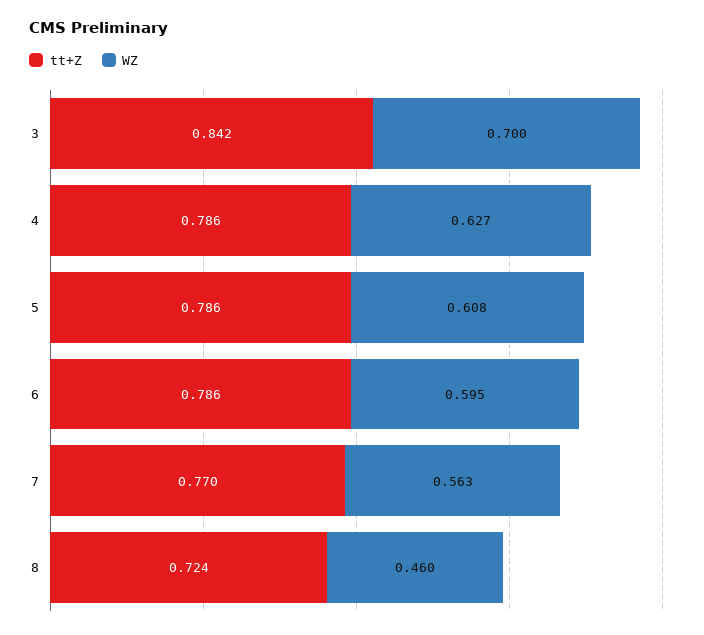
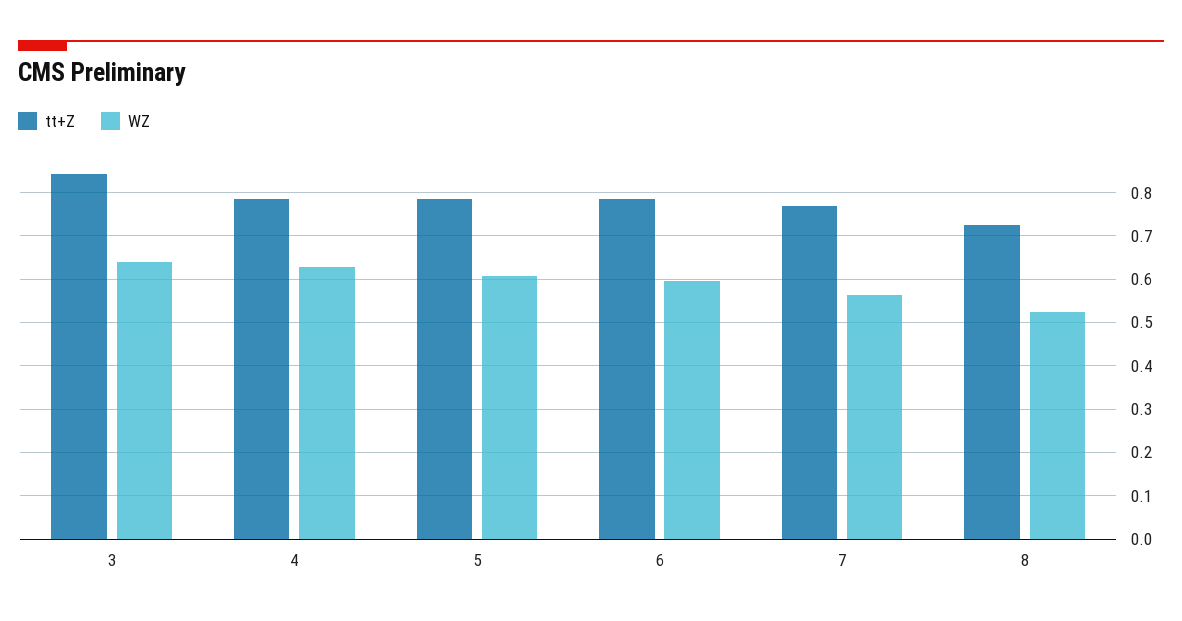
  {
    "tt+Z": {
      "3": 0.842,
      "4": 0.786,
      "5": 0.786,
      "6": 0.786,
      "7": 0.77,
      "8": 0.724
    },
    "WZ": {
-     "3": 0.7,
+     "3": 0.64,
      "4": 0.627,
      "5": 0.608,
      "6": 0.595,
      "7": 0.563,
-     "8": 0.46
+     "8": 0.52
    }
  }

